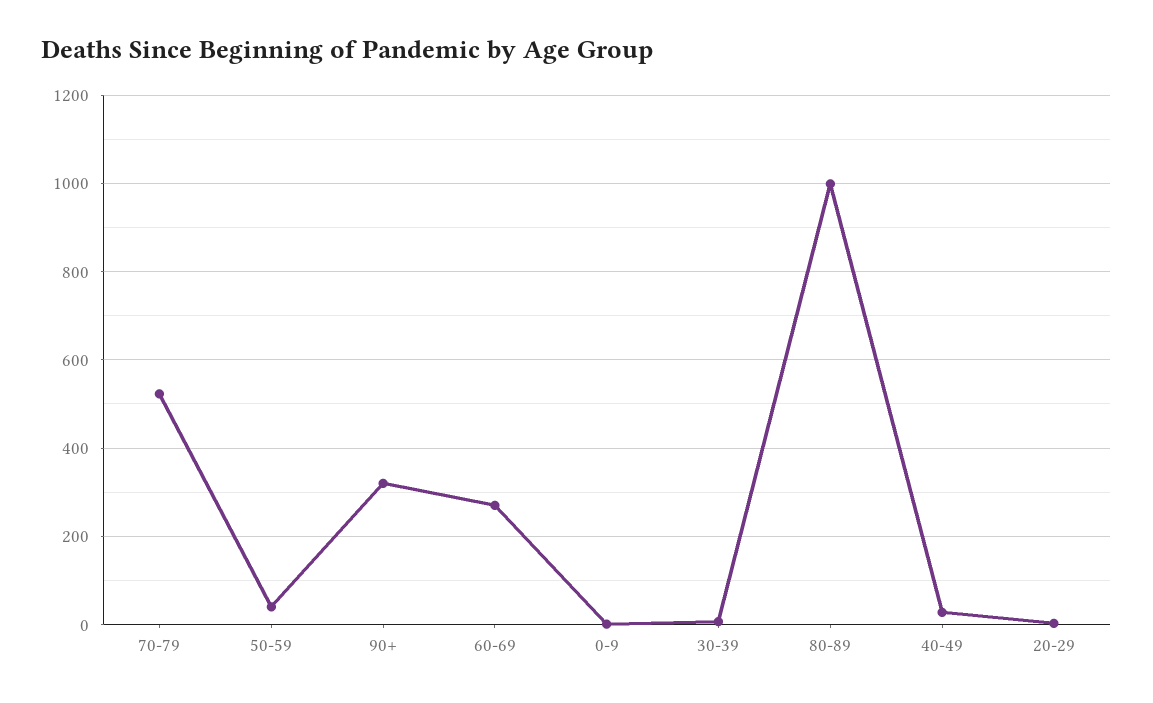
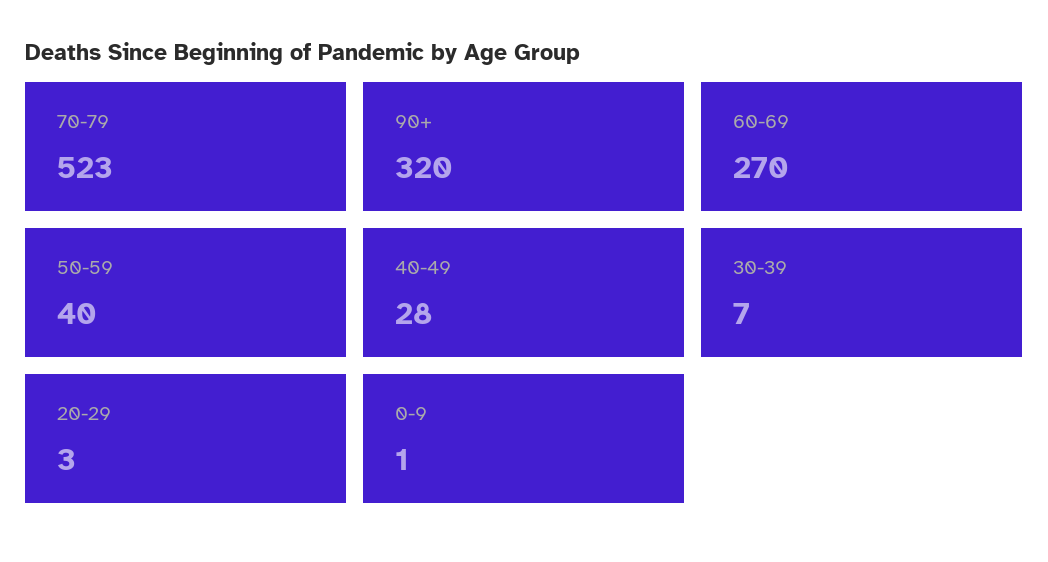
  {
    "70-79": 523,
    "50-59": 40,
    "90+": 320,
    "60-69": 270,
    "0-9": 1,
    "30-39": 7,
-   "80-89": 1000,
    "40-49": 28,
    "20-29": 3
  }

